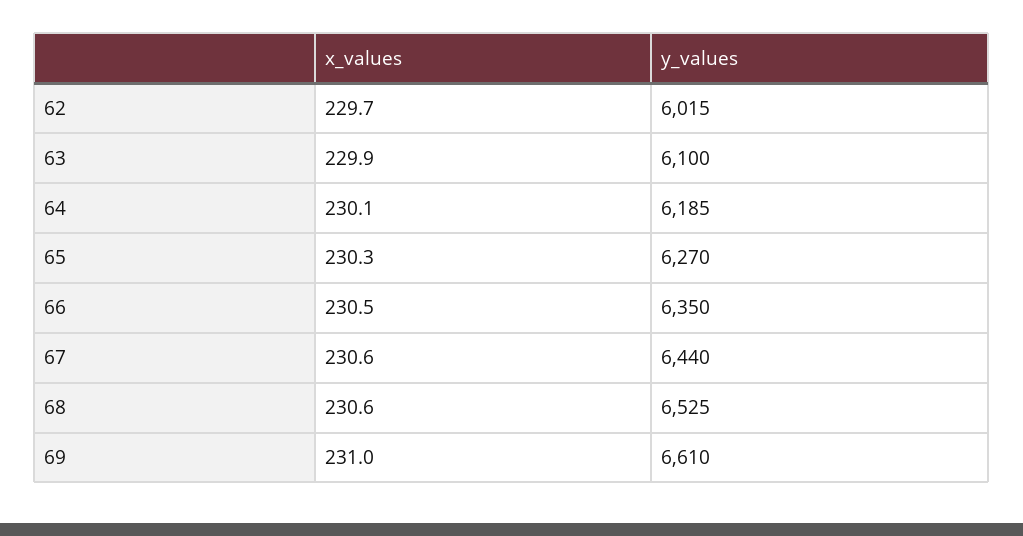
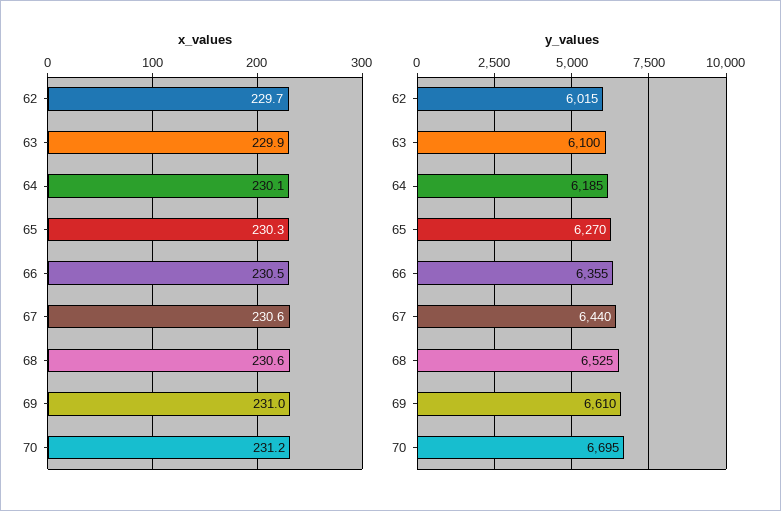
  {
    "x_values": {
      "62": 229.7,
      "63": 229.9,
      "64": 230.1,
      "65": 230.3,
      "66": 230.5,
      "67": 230.6,
      "68": 230.6,
-     "69": 231
+     "69": 231,
+     "70": 231.2
    },
    "y_values": {
      "62": 6015,
      "63": 6100,
      "64": 6185,
      "65": 6270,
-     "66": 6350,
+     "66": 6355,
      "67": 6440,
      "68": 6525,
-     "69": 6610
+     "69": 6610,
+     "70": 6695
    }
  }

